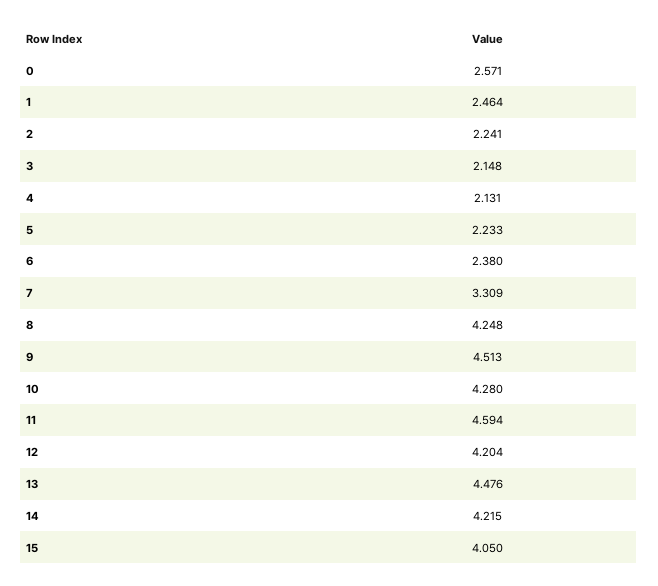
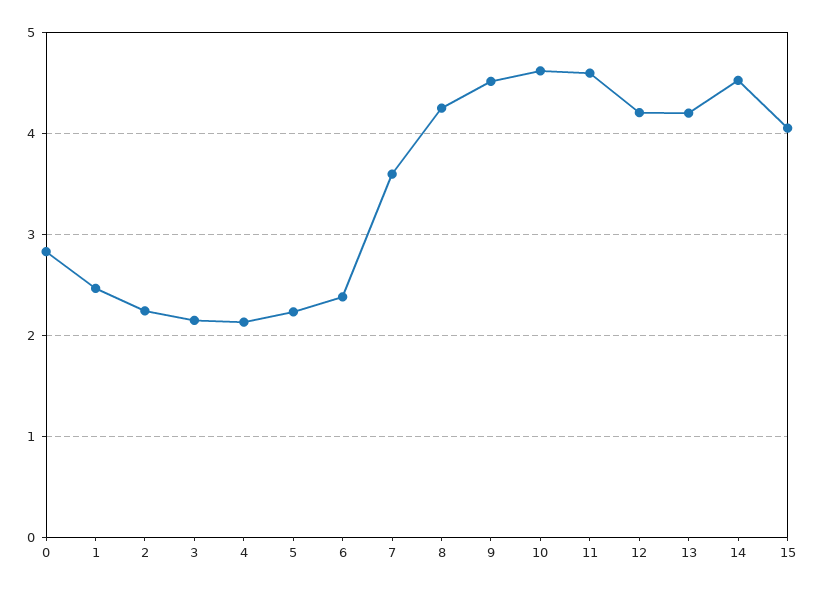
  {
-   "0": 2.571,
+   "0": 2.8,
    "1": 2.464,
    "2": 2.241,
    "3": 2.148,
    "4": 2.131,
    "5": 2.233,
    "6": 2.38,
-   "7": 3.309,
+   "7": 3.6,
    "8": 4.248,
    "9": 4.513,
-   "10": 4.28,
+   "10": 4.6,
    "11": 4.594,
    "12": 4.204,
-   "13": 4.476,
+   "13": 4.2,
-   "14": 4.215,
+   "14": 4.5,
    "15": 4.05
  }

